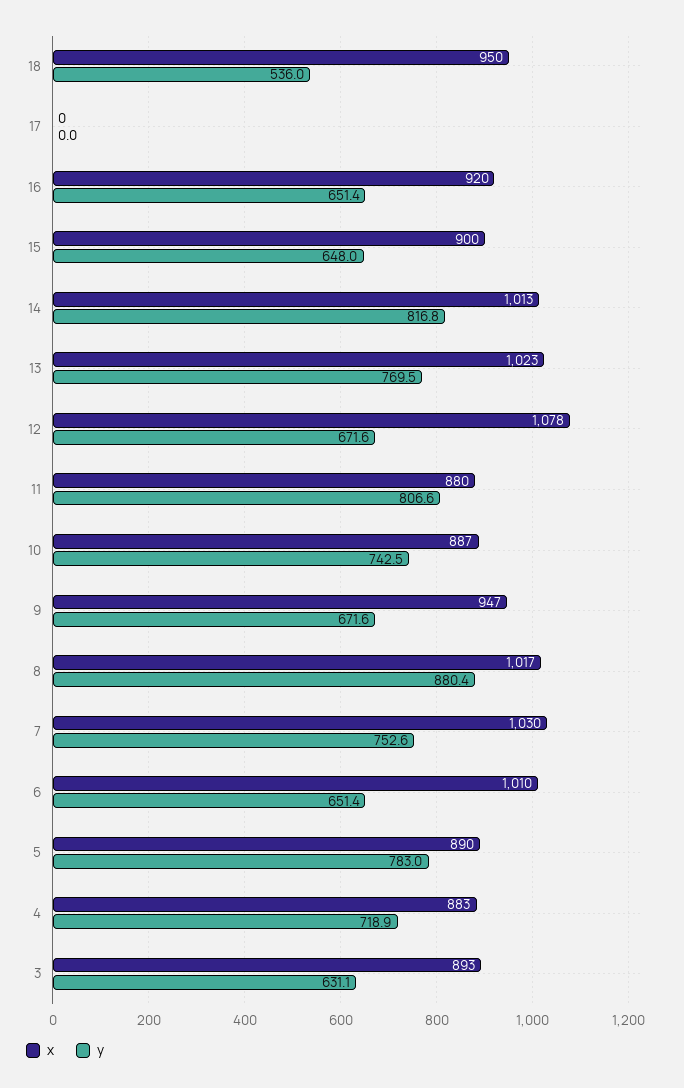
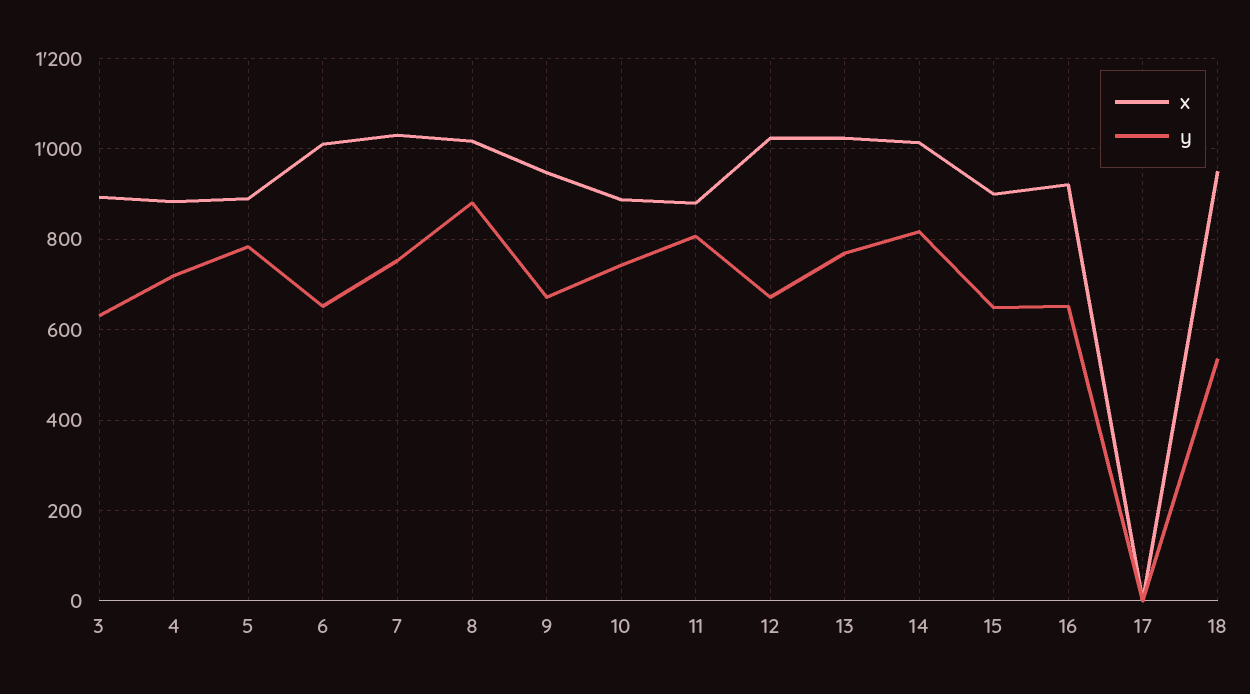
  {
    "x": {
      "18": 950,
      "17": 0,
      "16": 920,
      "15": 900,
      "14": 1013,
      "13": 1023,
-     "12": 1078,
+     "12": 1020,
      "11": 880,
      "10": 887,
      "9": 947,
      "8": 1017,
      "7": 1030,
      "6": 1010,
      "5": 890,
      "4": 883,
      "3": 893
    },
    "y": {
      "18": 536,
      "17": 0,
      "16": 651.4,
      "15": 648,
      "14": 816.8,
      "13": 769.5,
      "12": 671.6,
      "11": 806.6,
      "10": 742.5,
      "9": 671.6,
      "8": 880.4,
      "7": 752.6,
      "6": 651.4,
      "5": 783,
      "4": 718.9,
      "3": 631.1
    }
  }

